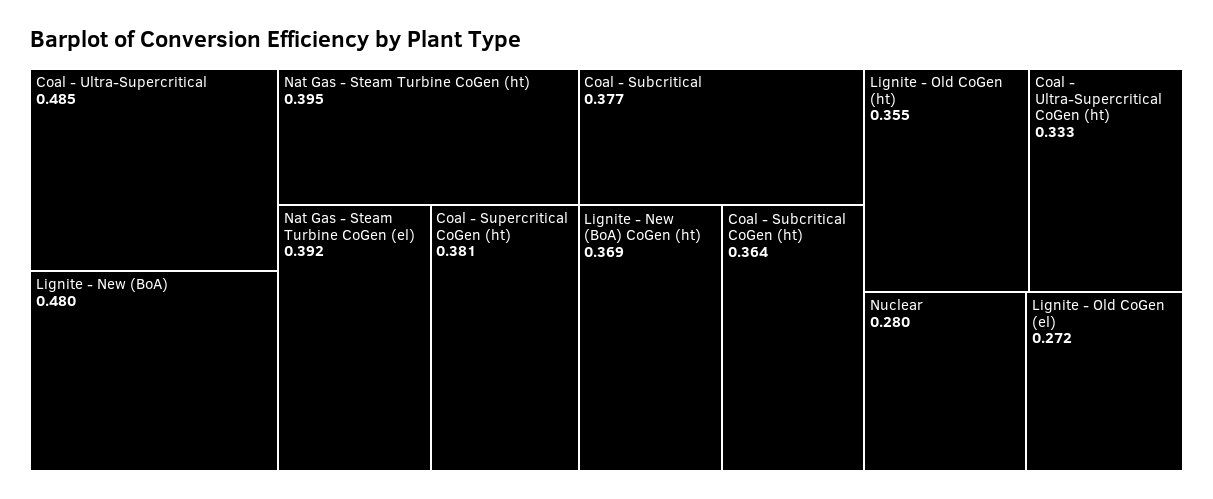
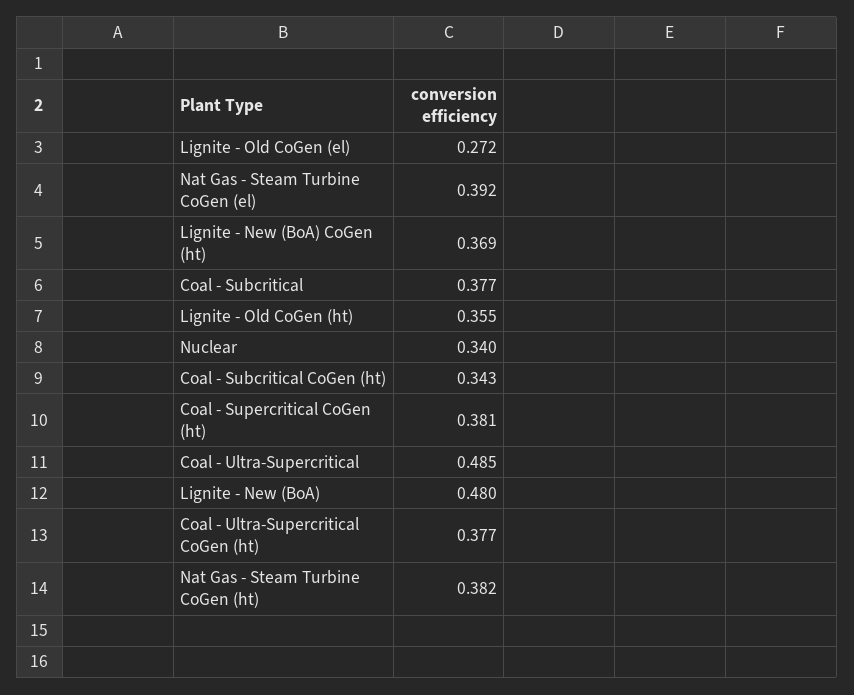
  {
    "Coal - Ultra-Supercritical": 0.485,
    "Lignite - New (BoA)": 0.48,
-   "Nat Gas - Steam Turbine CoGen (ht)": 0.395,
+   "Nat Gas - Steam Turbine CoGen (ht)": 0.382,
    "Nat Gas - Steam Turbine CoGen (el)": 0.392,
    "Coal - Supercritical CoGen (ht)": 0.381,
    "Coal - Subcritical": 0.377,
    "Lignite - New (BoA) CoGen (ht)": 0.369,
-   "Coal - Subcritical CoGen (ht)": 0.364,
+   "Coal - Subcritical CoGen (ht)": 0.343,
    "Lignite - Old CoGen (ht)": 0.355,
-   "Coal - Ultra-Supercritical CoGen (ht)": 0.333,
+   "Coal - Ultra-Supercritical CoGen (ht)": 0.377,
-   "Nuclear": 0.28,
+   "Nuclear": 0.34,
    "Lignite - Old CoGen (el)": 0.272
  }

